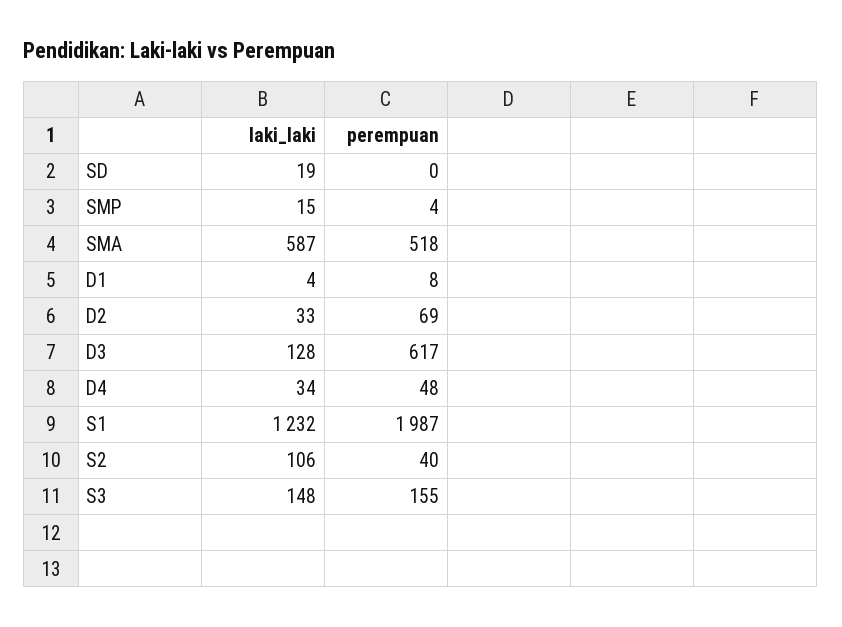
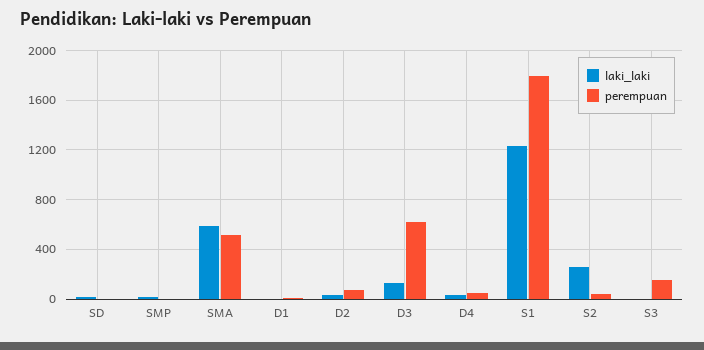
  {
    "laki_laki": {
      "SD": 19,
      "SMP": 15,
      "SMA": 587,
      "D1": 4,
      "D2": 33,
      "D3": 128,
      "D4": 34,
      "S1": 1232,
-     "S2": 106,
+     "S2": 250,
-     "S3": 148
+     "S3": 0
    },
    "perempuan": {
      "SD": 0,
      "SMP": 4,
      "SMA": 518,
      "D1": 8,
      "D2": 69,
      "D3": 617,
      "D4": 48,
-     "S1": 1987,
+     "S1": 1800,
      "S2": 40,
      "S3": 155
    }
  }

